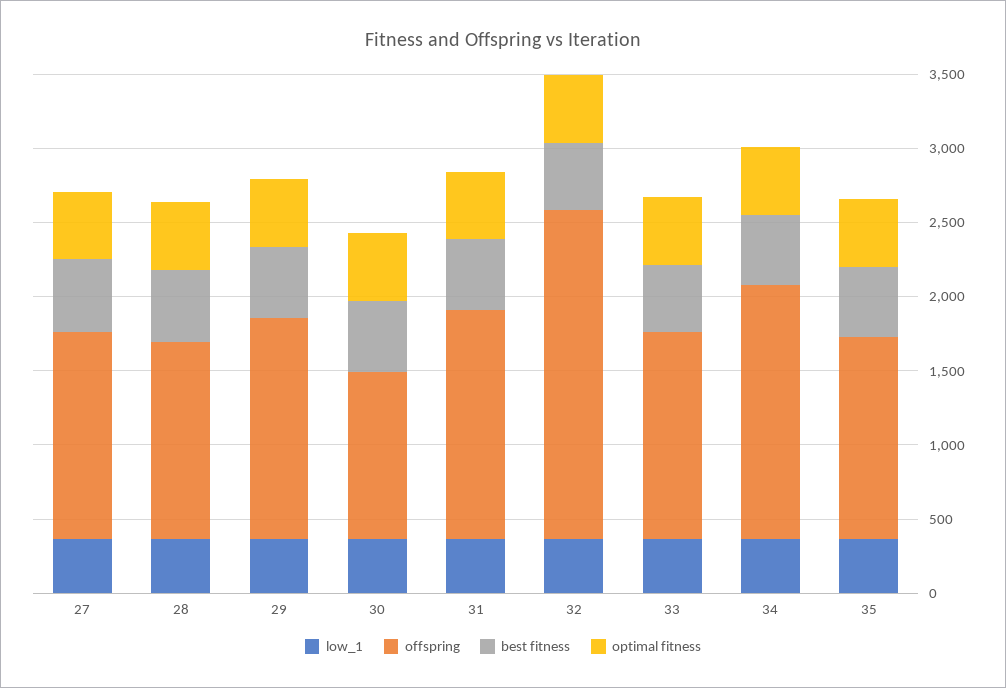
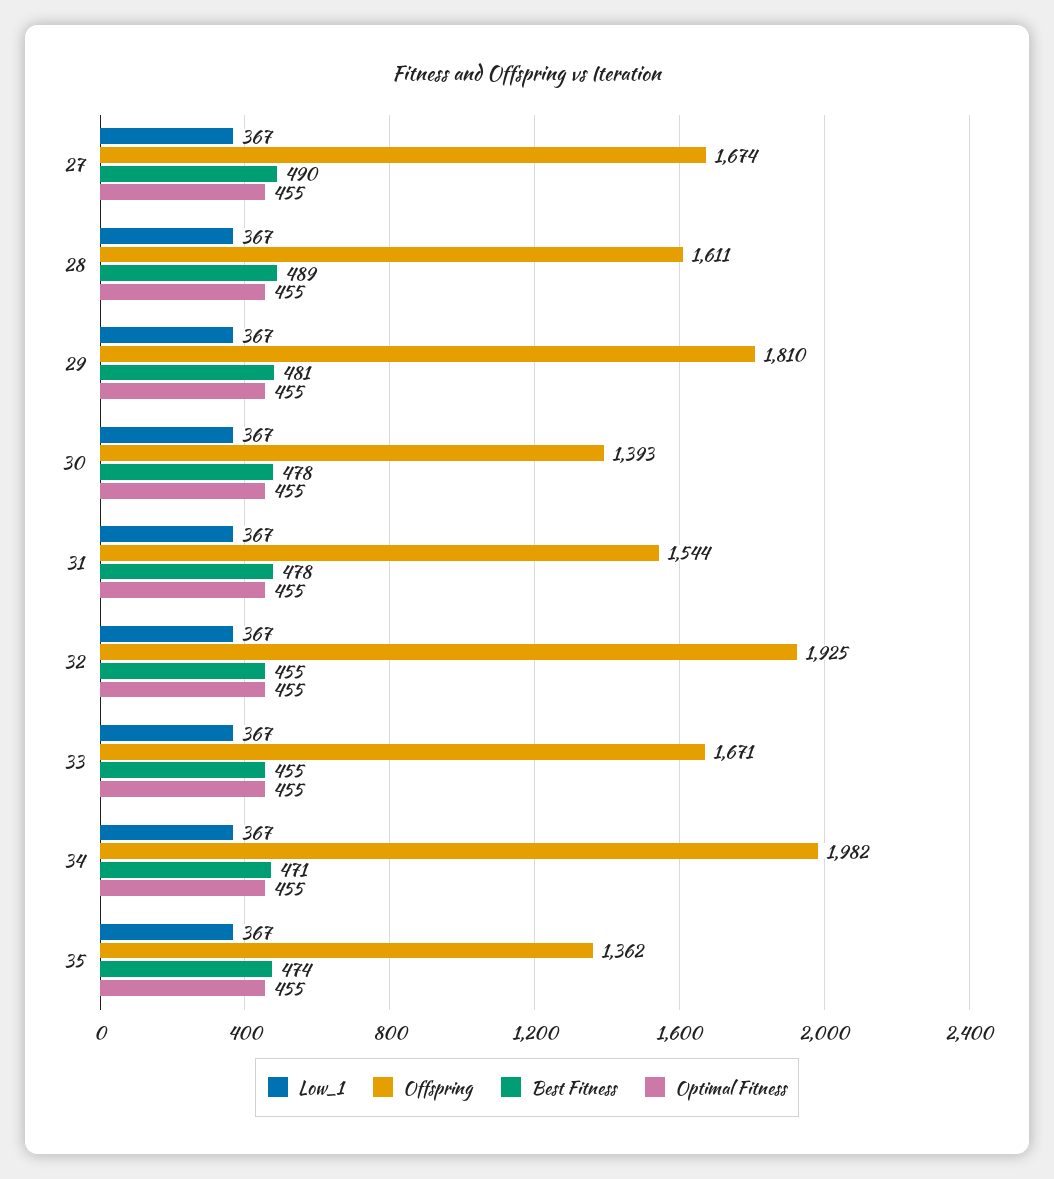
  {
    "low_1": {
      "27": 367,
      "28": 367,
      "29": 367,
      "30": 367,
      "31": 367,
      "32": 367,
      "33": 367,
      "34": 367,
      "35": 367
    },
    "offspring": {
-     "27": 1400,
+     "27": 1674,
-     "28": 1300,
+     "28": 1611,
-     "29": 1500,
+     "29": 1810,
-     "30": 1100,
+     "30": 1393,
      "31": 1544,
-     "32": 2200,
+     "32": 1925,
-     "33": 1400,
+     "33": 1671,
-     "34": 1700,
+     "34": 1982,
      "35": 1362
    },
    "best fitness": {
      "27": 490,
      "28": 489,
      "29": 481,
      "30": 478,
      "31": 478,
      "32": 455,
      "33": 455,
      "34": 471,
      "35": 474
    },
    "optimal fitness": {
      "27": 455,
      "28": 455,
      "29": 455,
      "30": 455,
      "31": 455,
      "32": 455,
      "33": 455,
      "34": 455,
      "35": 455
    }
  }

